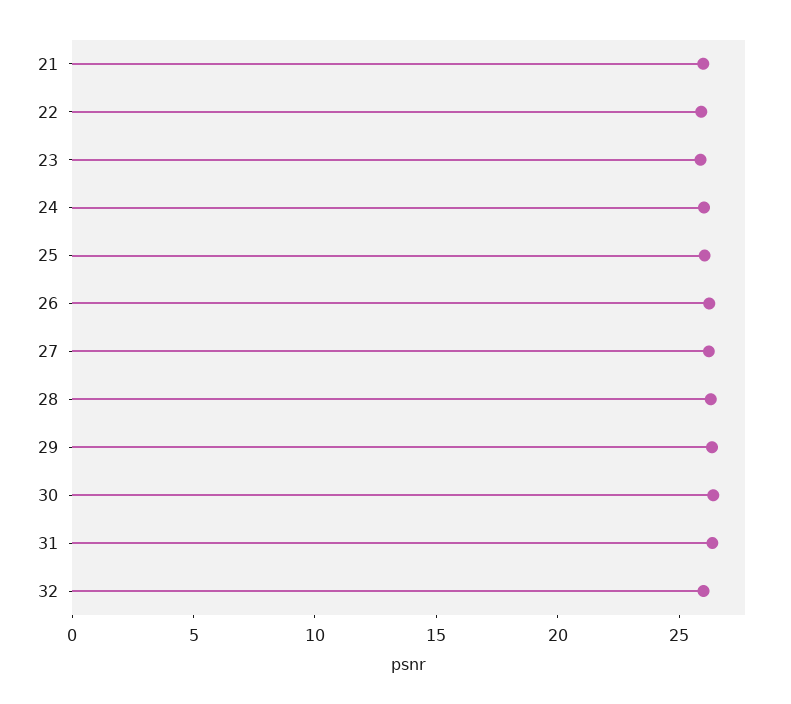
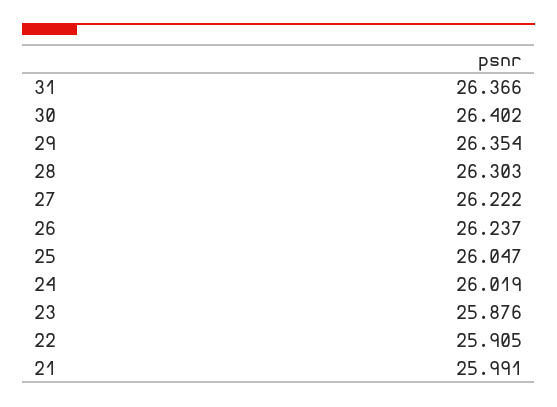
  {
    "21": 25.991,
    "22": 25.905,
    "23": 25.876,
    "24": 26.019,
    "25": 26.047,
    "26": 26.237,
    "27": 26.222,
    "28": 26.303,
    "29": 26.354,
    "30": 26.402,
-   "31": 26.366,
+   "31": 26.366
-   "32": 26
  }

